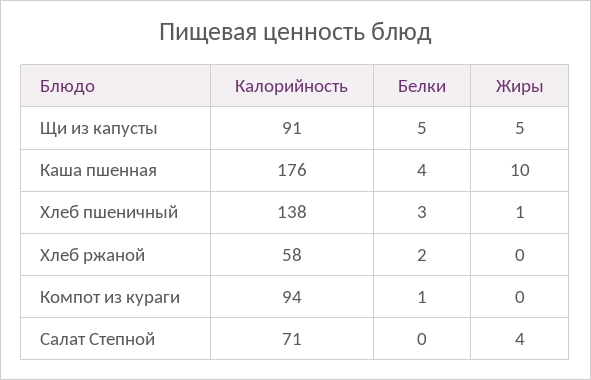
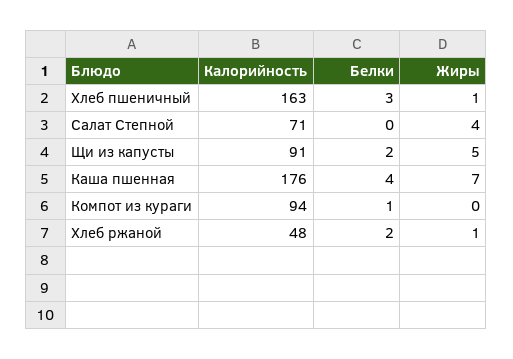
  {
    "Калорийность": {
      "Щи из капусты": 91,
      "Каша пшенная": 176,
-     "Хлеб пшеничный": 138,
+     "Хлеб пшеничный": 163,
-     "Хлеб ржаной": 58,
+     "Хлеб ржаной": 48,
      "Компот из кураги": 94,
      "Салат Степной": 71
    },
    "Белки": {
-     "Щи из капусты": 5,
+     "Щи из капусты": 2,
      "Каша пшенная": 4,
      "Хлеб пшеничный": 3,
      "Хлеб ржаной": 2,
      "Компот из кураги": 1,
      "Салат Степной": 0
    },
    "Жиры": {
      "Щи из капусты": 5,
-     "Каша пшенная": 10,
+     "Каша пшенная": 7,
      "Хлеб пшеничный": 1,
-     "Хлеб ржаной": 0,
+     "Хлеб ржаной": 1,
      "Компот из кураги": 0,
      "Салат Степной": 4
    }
  }

